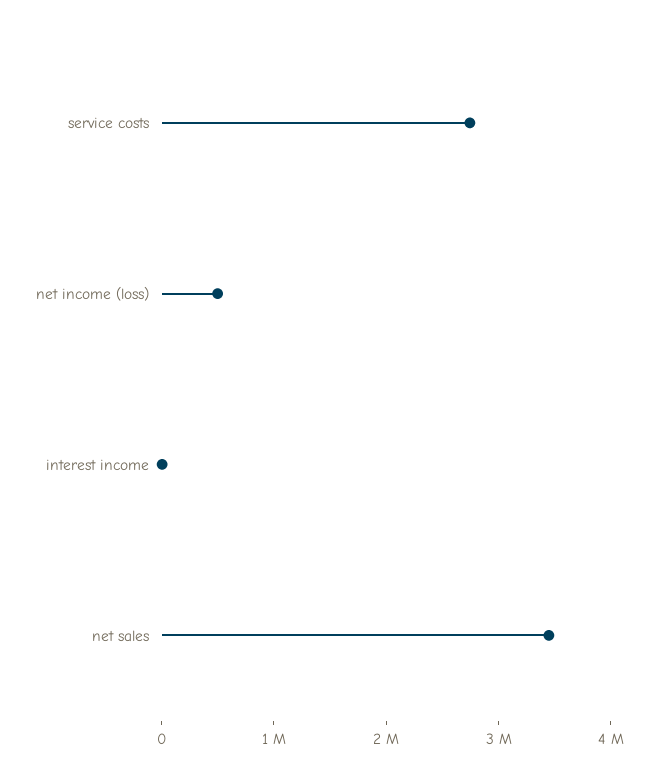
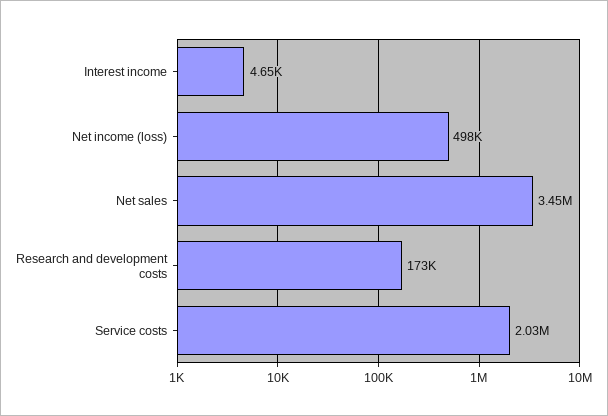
  {
-   "service costs": 2800000,
+   "service costs": 2030000,
    "net income (loss)": 498000,
    "interest income": 4650,
-   "net sales": 3450000
+   "net sales": 3450000,
+   "Research and development costs": 173000
  }

